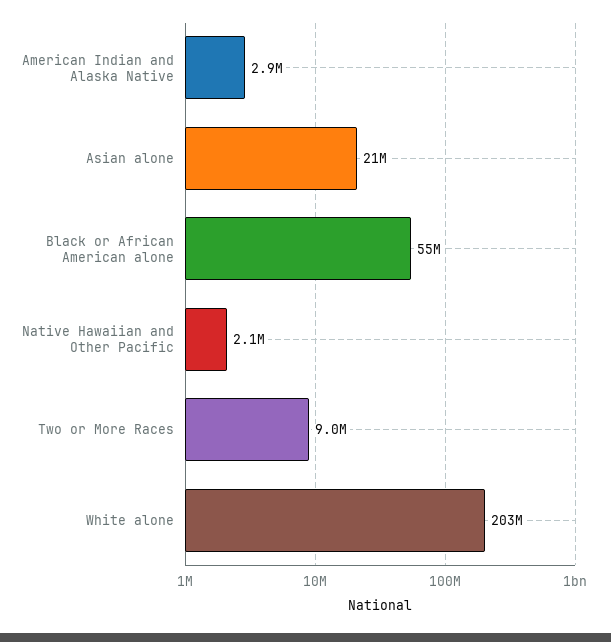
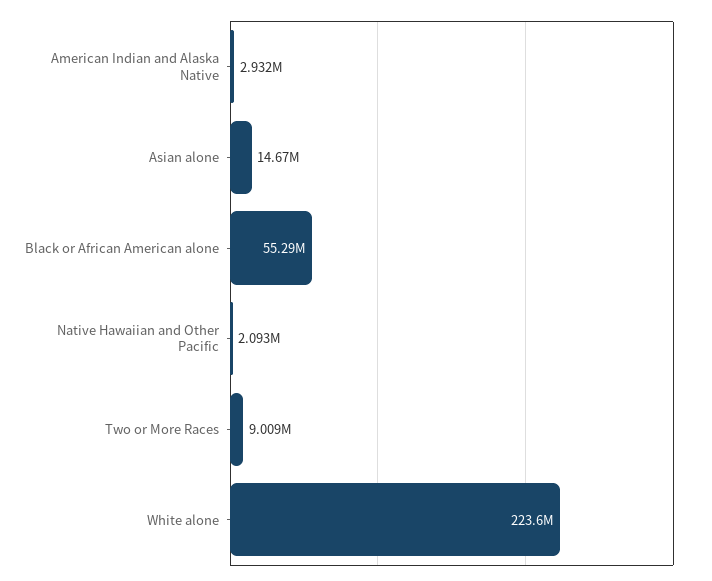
  {
    "American Indian and Alaska Native": 2932000,
-   "Asian alone": 21000000,
+   "Asian alone": 14670000,
    "Black or African American alone": 55290000,
    "Native Hawaiian and Other Pacific": 2093000,
    "Two or More Races": 9009000,
-   "White alone": 203000000
+   "White alone": 223600000
  }

